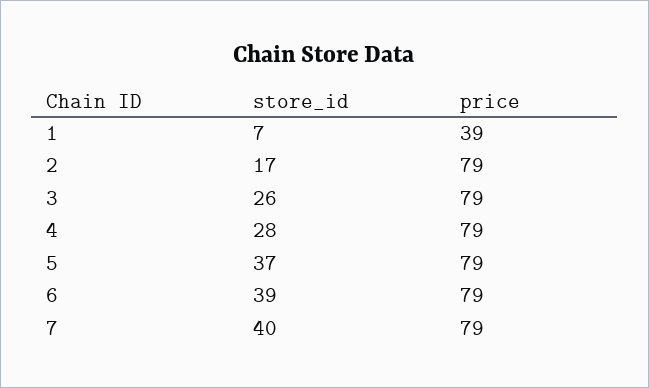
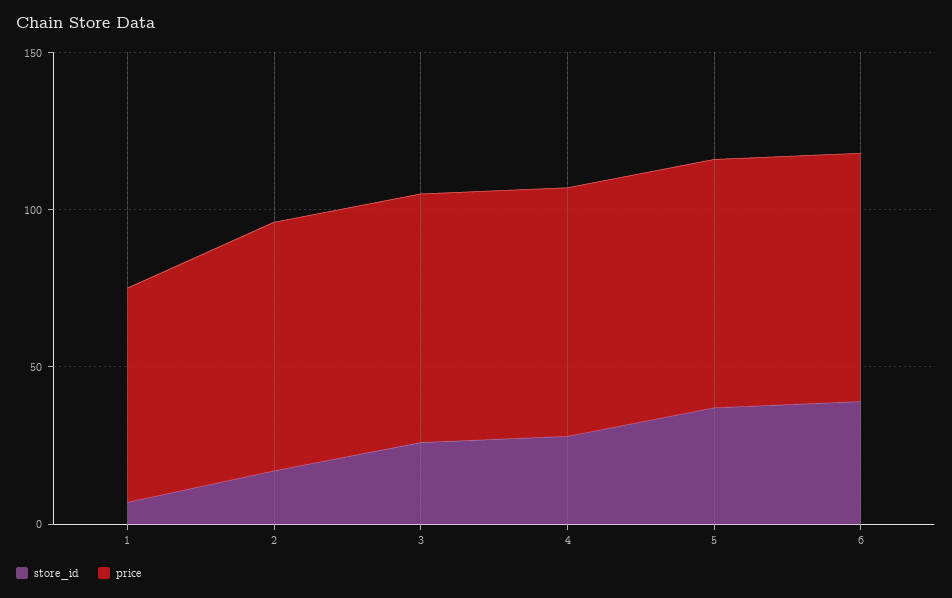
  {
    "store_id": {
      "1": 7,
      "2": 17,
      "3": 26,
      "4": 28,
      "5": 37,
-     "6": 39,
+     "6": 39
-     "7": 40
    },
    "price": {
-     "1": 39,
+     "1": 70,
      "2": 79,
      "3": 79,
      "4": 79,
      "5": 79,
-     "6": 79,
+     "6": 79
-     "7": 79
    }
  }

